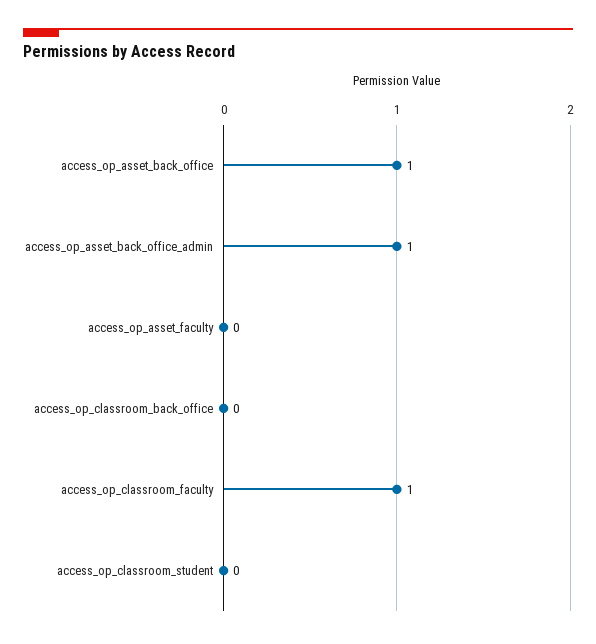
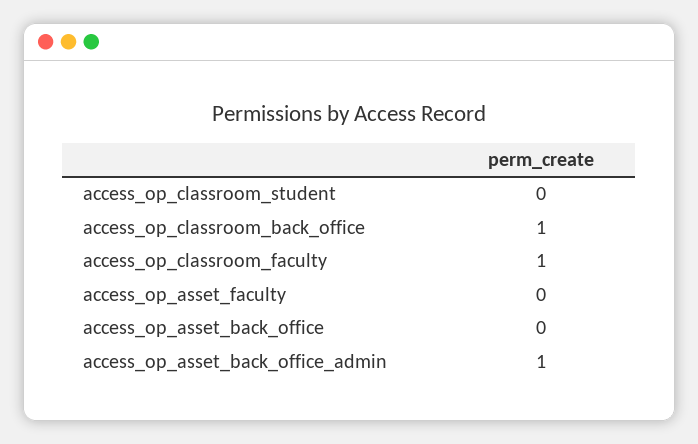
  {
-   "access_op_asset_back_office": 1,
+   "access_op_asset_back_office": 0,
    "access_op_asset_back_office_admin": 1,
    "access_op_asset_faculty": 0,
-   "access_op_classroom_back_office": 0,
+   "access_op_classroom_back_office": 1,
    "access_op_classroom_faculty": 1,
    "access_op_classroom_student": 0
  }

